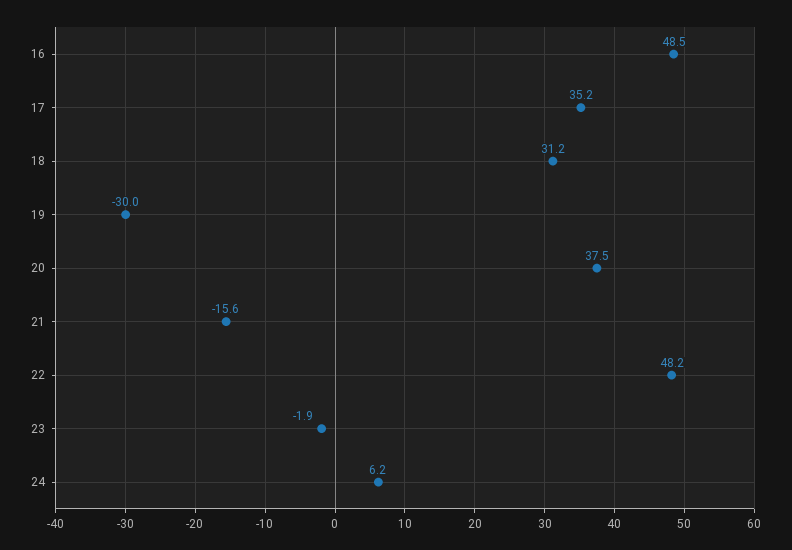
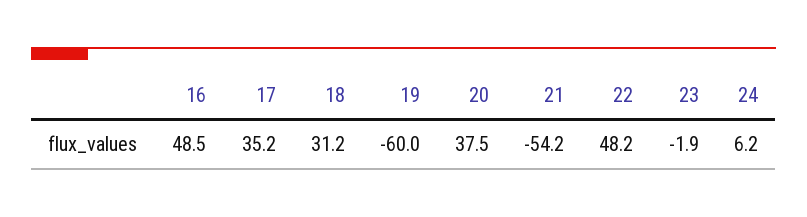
  {
    "16": 48.5,
    "17": 35.2,
    "18": 31.2,
-   "19": -30,
+   "19": -60,
    "20": 37.5,
-   "21": -15.6,
+   "21": -54.2,
    "22": 48.2,
    "23": -1.9,
    "24": 6.2
  }

